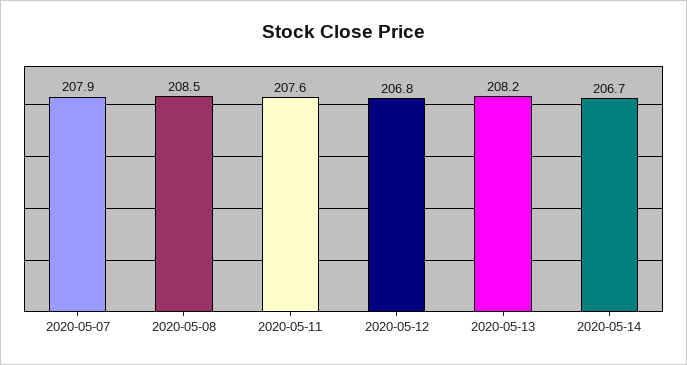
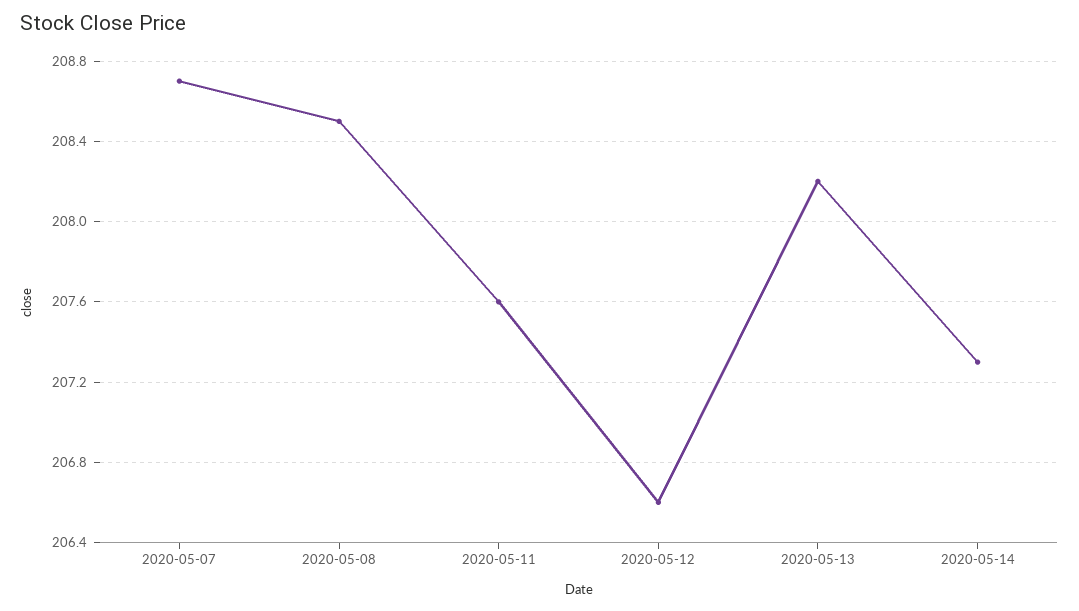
  {
-   "2020-05-07": 207.9,
+   "2020-05-07": 208.7,
    "2020-05-08": 208.5,
    "2020-05-11": 207.6,
-   "2020-05-12": 206.8,
+   "2020-05-12": 206.6,
    "2020-05-13": 208.2,
-   "2020-05-14": 206.7
+   "2020-05-14": 207.3
  }

